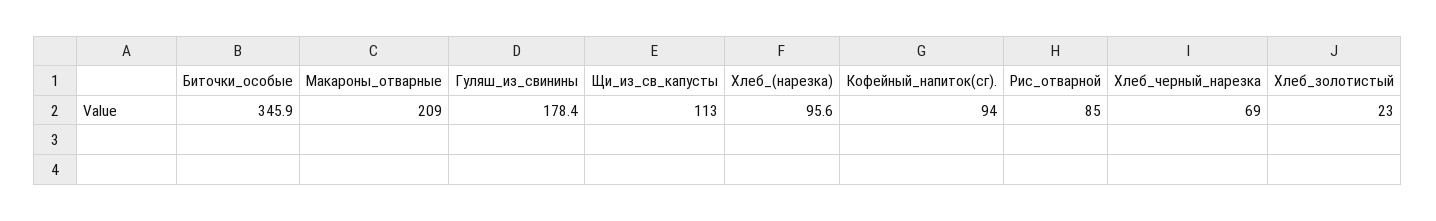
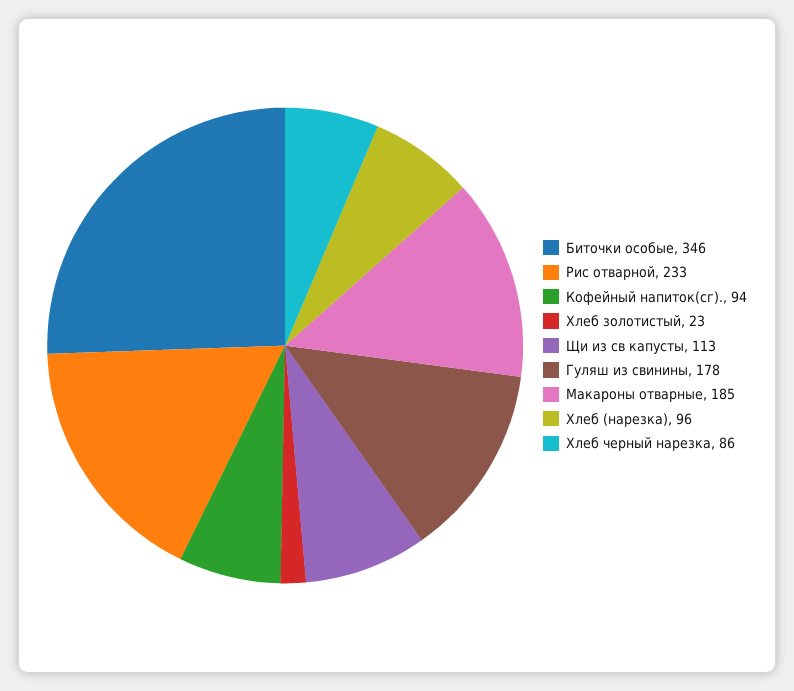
  {
    "Биточки_особые": 345.9,
-   "Макароны_отварные": 209,
+   "Макароны_отварные": 185,
    "Гуляш_из_свинины": 178.4,
    "Щи_из_св_капусты": 113,
    "Хлеб_(нарезка)": 95.6,
    "Кофейный_напиток(сг).": 94,
-   "Рис_отварной": 85,
+   "Рис_отварной": 233,
-   "Хлеб_черный_нарезка": 69,
+   "Хлеб_черный_нарезка": 86,
    "Хлеб_золотистый": 23
  }

